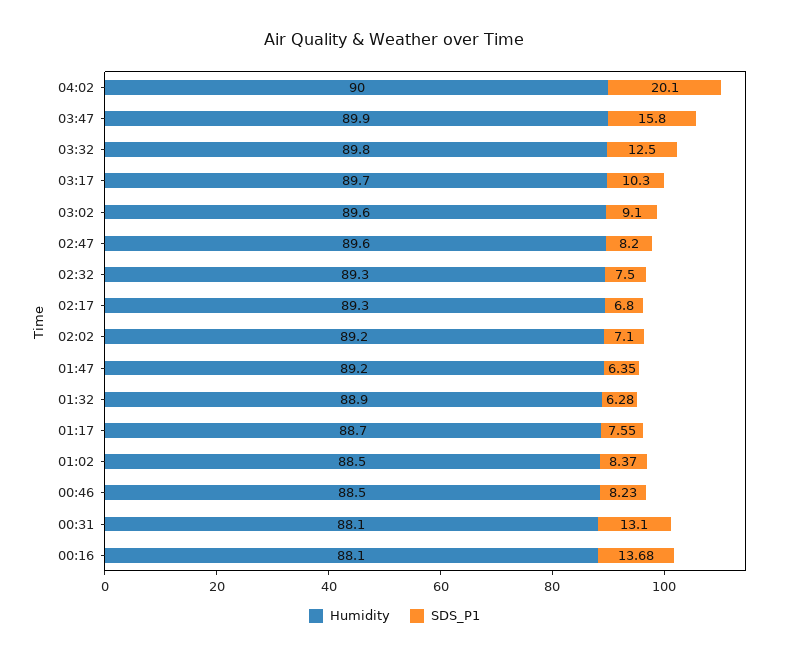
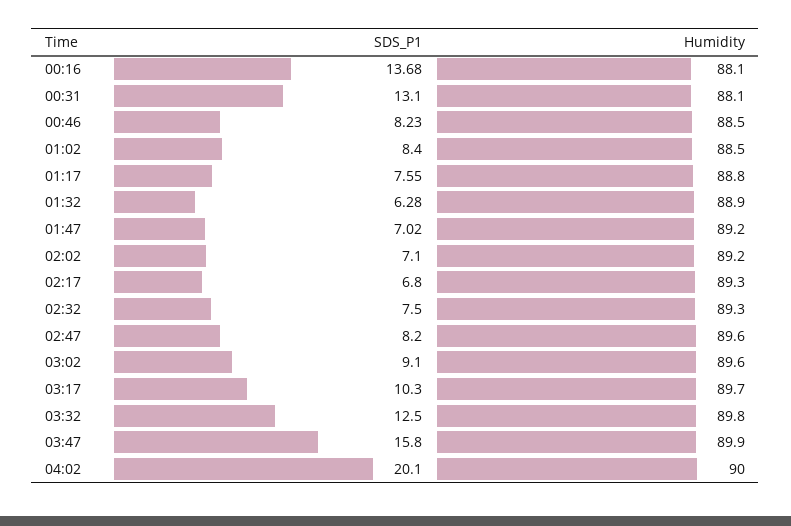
  {
    "Humidity": {
      "04:02": 90,
      "03:47": 89.9,
      "03:32": 89.8,
      "03:17": 89.7,
      "03:02": 89.6,
      "02:47": 89.6,
      "02:32": 89.3,
      "02:17": 89.3,
      "02:02": 89.2,
      "01:47": 89.2,
      "01:32": 88.9,
-     "01:17": 88.7,
+     "01:17": 88.8,
      "01:02": 88.5,
      "00:46": 88.5,
      "00:31": 88.1,
      "00:16": 88.1
    },
    "SDS_P1": {
      "04:02": 20.1,
      "03:47": 15.8,
      "03:32": 12.5,
      "03:17": 10.3,
      "03:02": 9.1,
      "02:47": 8.2,
      "02:32": 7.5,
      "02:17": 6.8,
      "02:02": 7.1,
-     "01:47": 6.35,
+     "01:47": 7.02,
      "01:32": 6.28,
      "01:17": 7.55,
-     "01:02": 8.37,
+     "01:02": 8.4,
      "00:46": 8.23,
      "00:31": 13.1,
      "00:16": 13.68
    }
  }

